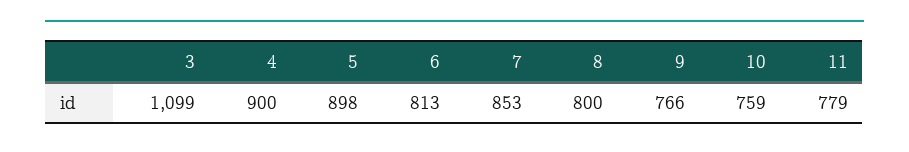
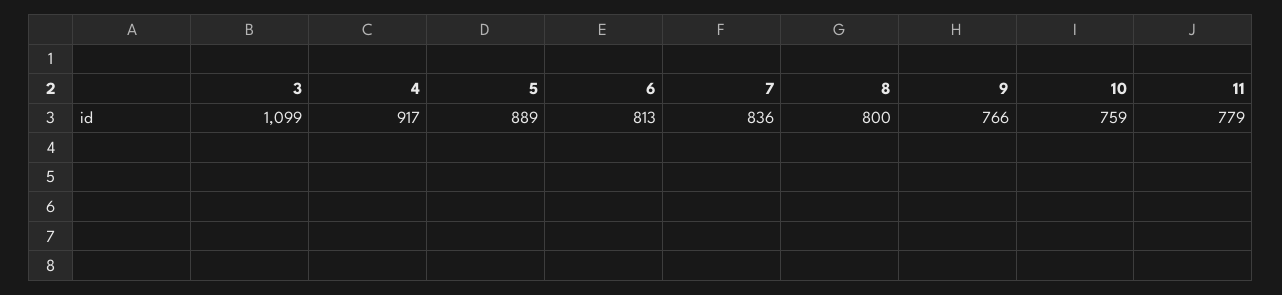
  {
    "3": 1099,
-   "4": 900,
+   "4": 917,
-   "5": 898,
+   "5": 889,
    "6": 813,
-   "7": 853,
+   "7": 836,
    "8": 800,
    "9": 766,
    "10": 759,
    "11": 779
  }

